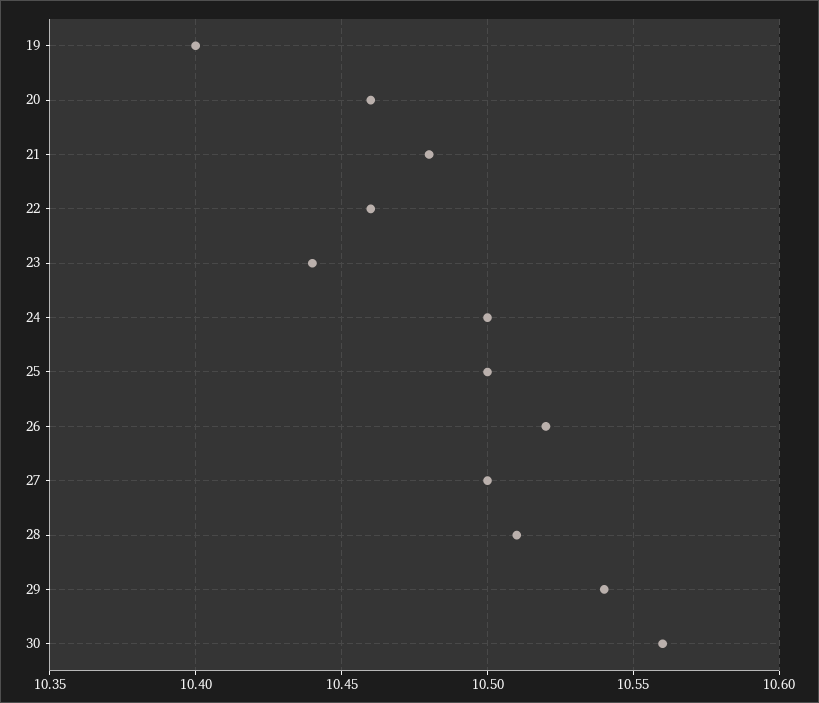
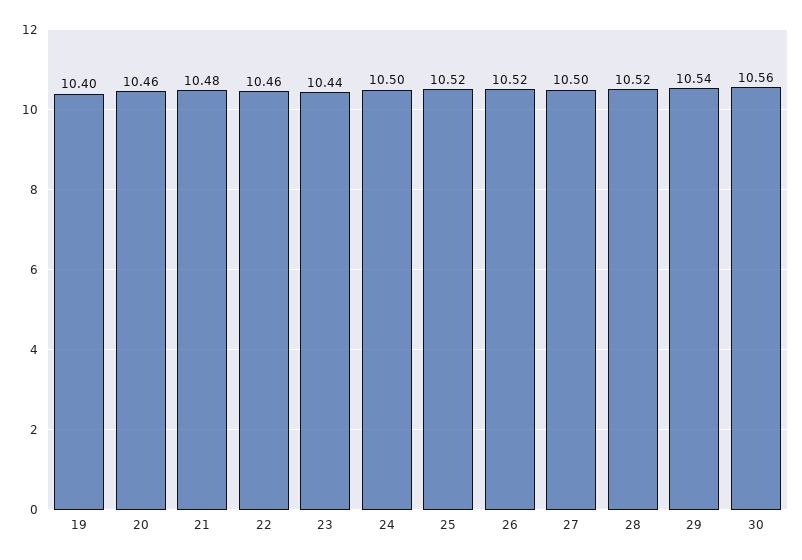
  {
    "19": 10.4,
    "20": 10.46,
    "21": 10.48,
    "22": 10.46,
    "23": 10.44,
    "24": 10.5,
-   "25": 10.5,
+   "25": 10.52,
    "26": 10.52,
    "27": 10.5,
-   "28": 10.51,
+   "28": 10.52,
    "29": 10.54,
    "30": 10.56
  }

